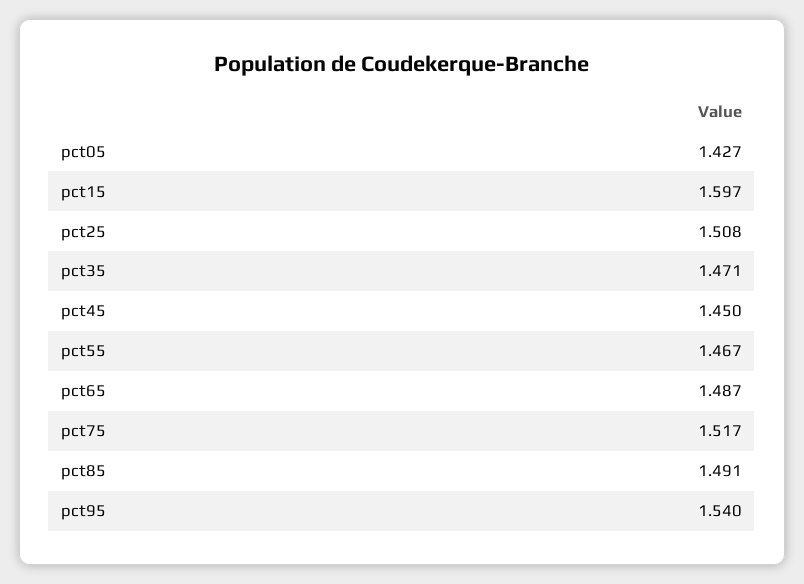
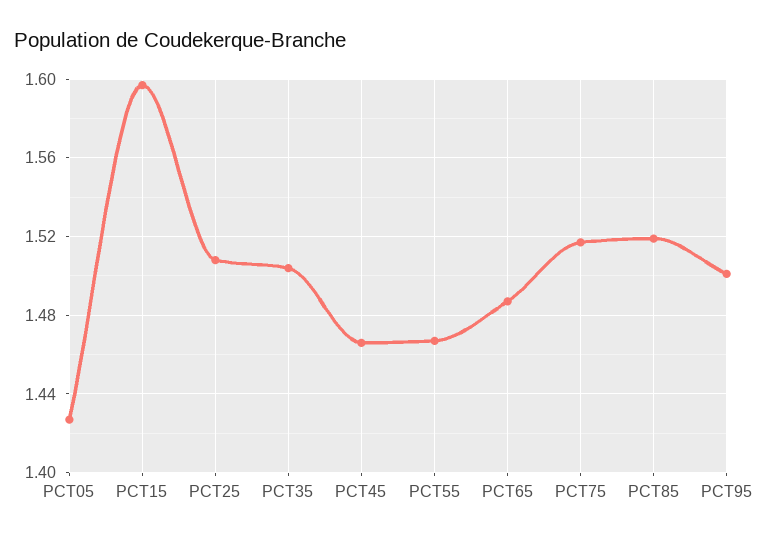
  {
    "pct05": 1.427,
    "pct15": 1.597,
    "pct25": 1.508,
-   "pct35": 1.471,
+   "pct35": 1.505,
-   "pct45": 1.45,
+   "pct45": 1.465,
    "pct55": 1.467,
    "pct65": 1.487,
    "pct75": 1.517,
-   "pct85": 1.491,
+   "pct85": 1.52,
-   "pct95": 1.54
+   "pct95": 1.5
  }

